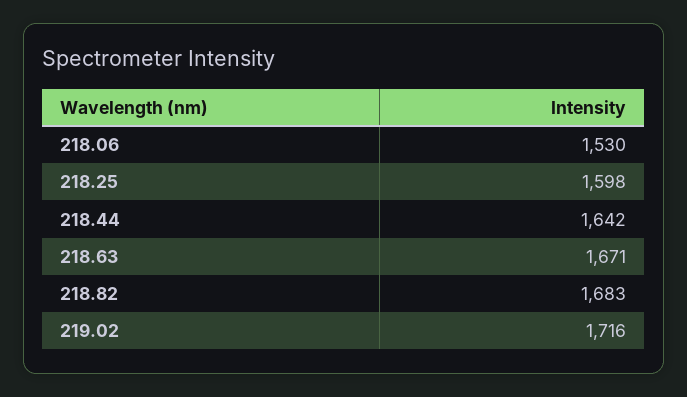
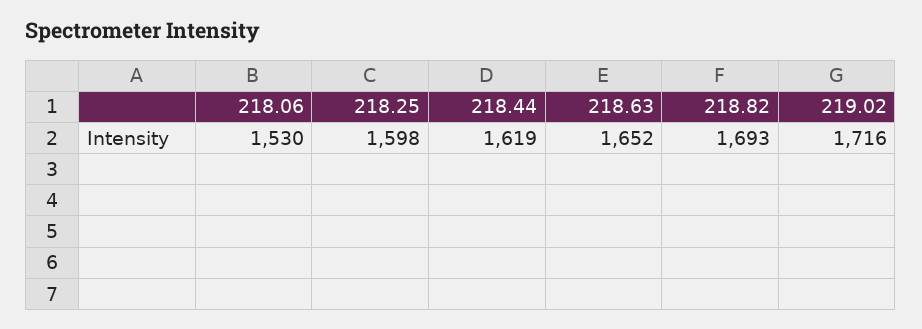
  {
    "218.06": 1530,
    "218.25": 1598,
-   "218.44": 1642,
+   "218.44": 1619,
-   "218.63": 1671,
+   "218.63": 1652,
-   "218.82": 1683,
+   "218.82": 1693,
    "219.02": 1716
  }

